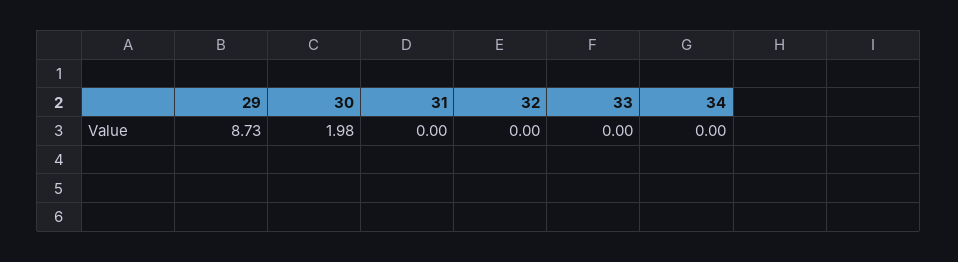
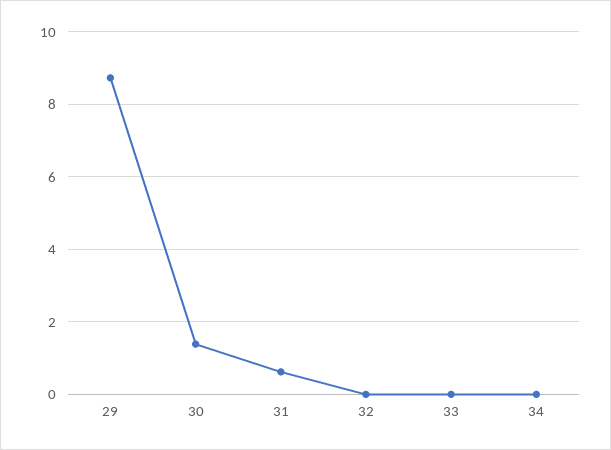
  {
    "29": 8.73,
-   "30": 1.98,
+   "30": 1.4,
-   "31": 0,
+   "31": 0.6,
    "32": 0,
    "33": 0,
    "34": 0
  }

